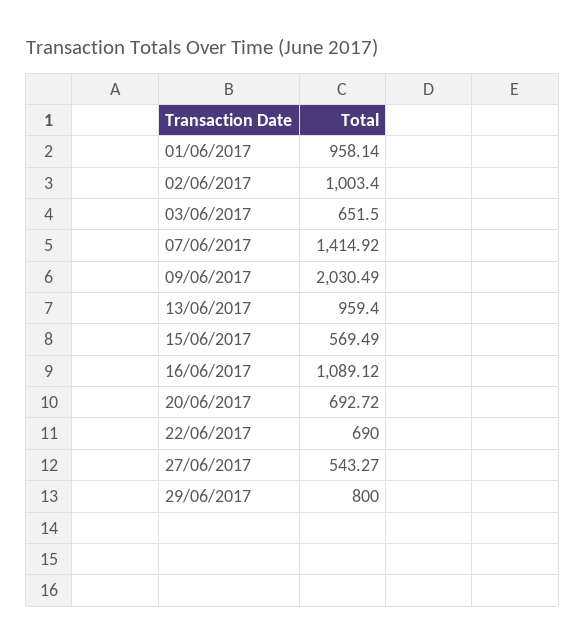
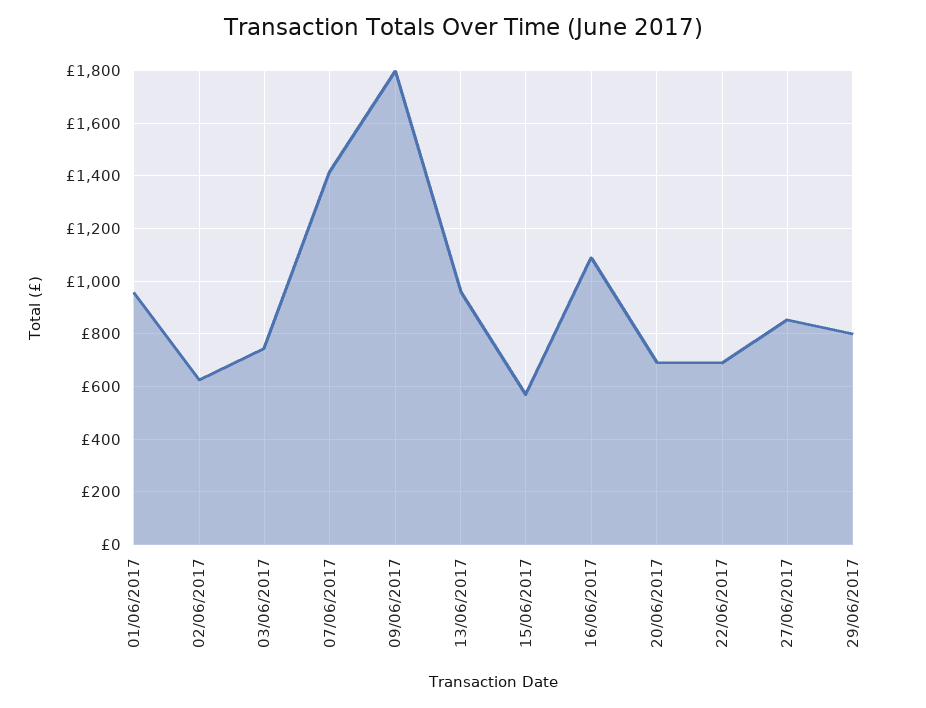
  {
    "01/06/2017": 958.14,
-   "02/06/2017": 1003.4,
+   "02/06/2017": 625,
-   "03/06/2017": 651.5,
+   "03/06/2017": 750,
    "07/06/2017": 1414.92,
-   "09/06/2017": 2030.49,
+   "09/06/2017": 1800,
    "13/06/2017": 959.4,
    "15/06/2017": 569.49,
    "16/06/2017": 1089.12,
    "20/06/2017": 692.72,
    "22/06/2017": 690,
-   "27/06/2017": 543.27,
+   "27/06/2017": 850,
    "29/06/2017": 800
  }

